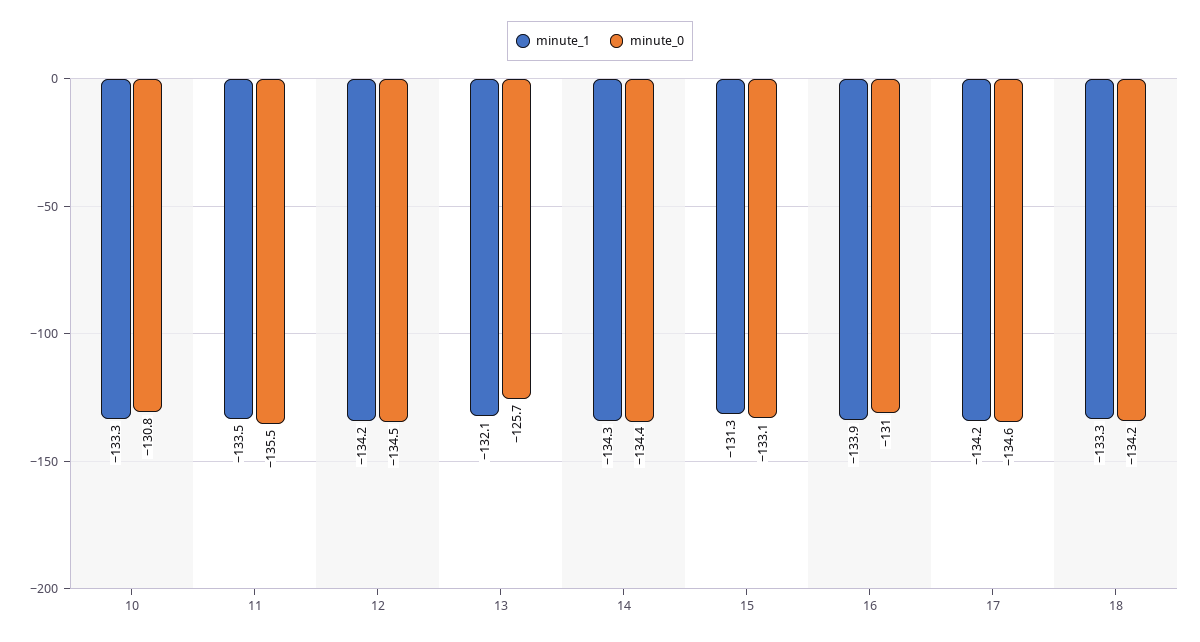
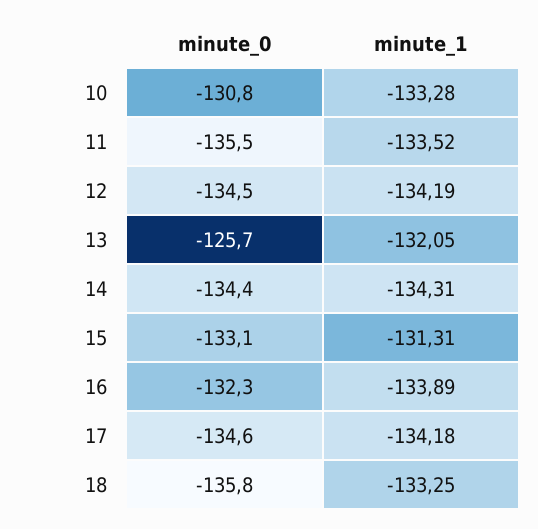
  {
    "minute_1": {
      "10": -133.28,
      "11": -133.52,
      "12": -134.19,
      "13": -132.05,
      "14": -134.31,
      "15": -131.31,
      "16": -133.89,
      "17": -134.18,
      "18": -133.25
    },
    "minute_0": {
      "10": -130.8,
      "11": -135.5,
      "12": -134.5,
      "13": -125.7,
      "14": -134.4,
      "15": -133.1,
-     "16": -131,
+     "16": -132.3,
      "17": -134.6,
-     "18": -134.2
+     "18": -135.8
    }
  }

